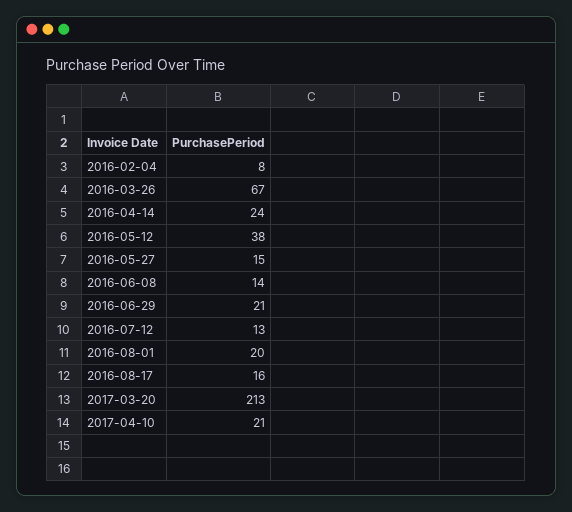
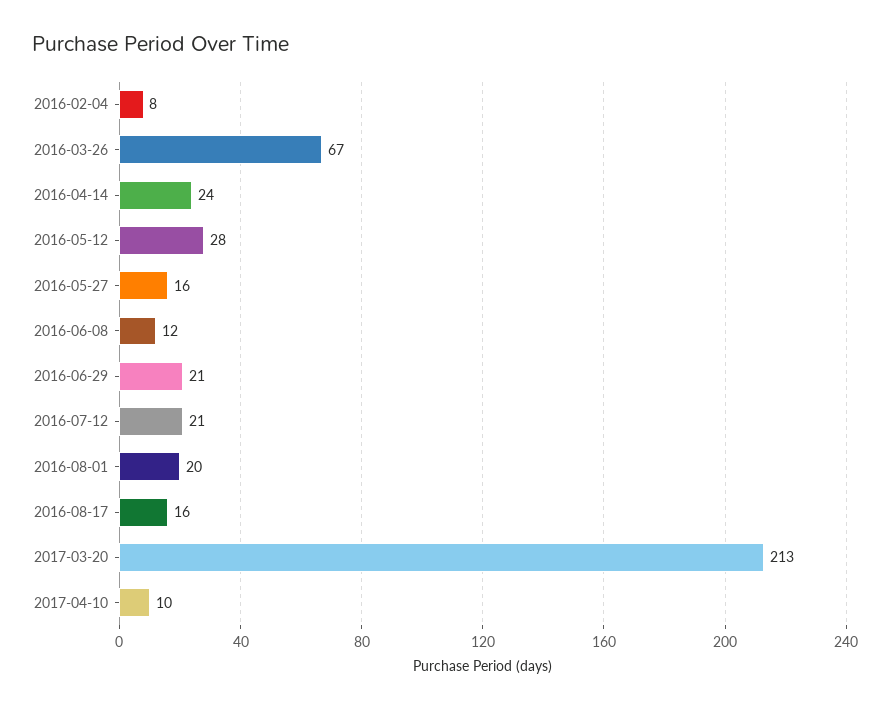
  {
    "2016-02-04": 8,
    "2016-03-26": 67,
    "2016-04-14": 24,
-   "2016-05-12": 38,
+   "2016-05-12": 28,
-   "2016-05-27": 15,
+   "2016-05-27": 16,
-   "2016-06-08": 14,
+   "2016-06-08": 12,
    "2016-06-29": 21,
-   "2016-07-12": 13,
+   "2016-07-12": 21,
    "2016-08-01": 20,
    "2016-08-17": 16,
    "2017-03-20": 213,
-   "2017-04-10": 21
+   "2017-04-10": 10
  }

